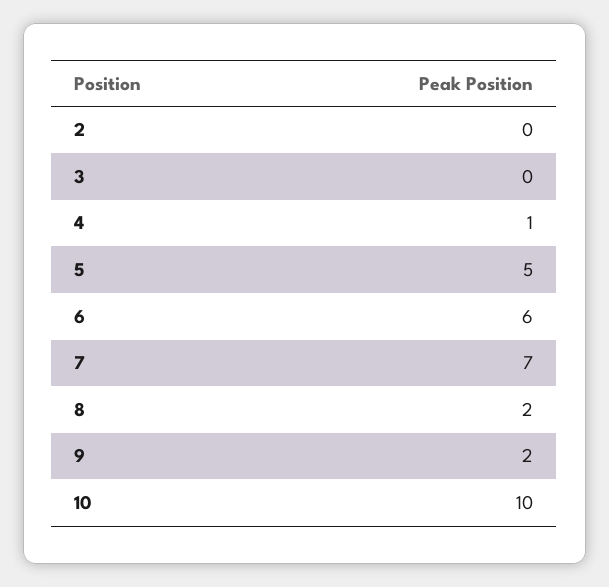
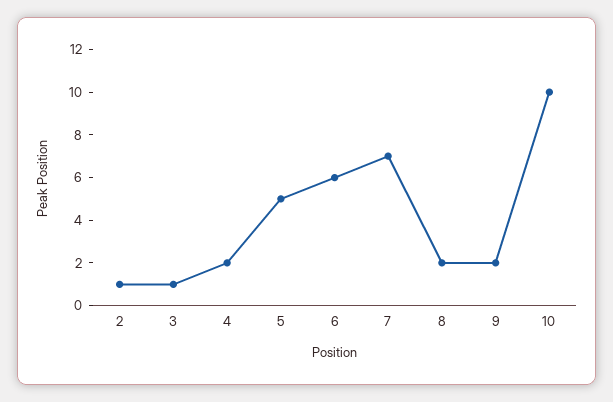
  {
-   "2": 0,
+   "2": 1,
-   "3": 0,
+   "3": 1,
-   "4": 1,
+   "4": 2,
    "5": 5,
    "6": 6,
    "7": 7,
    "8": 2,
    "9": 2,
    "10": 10
  }

